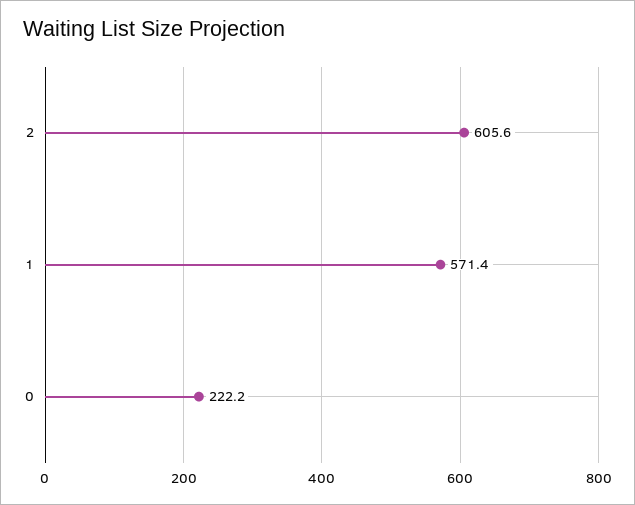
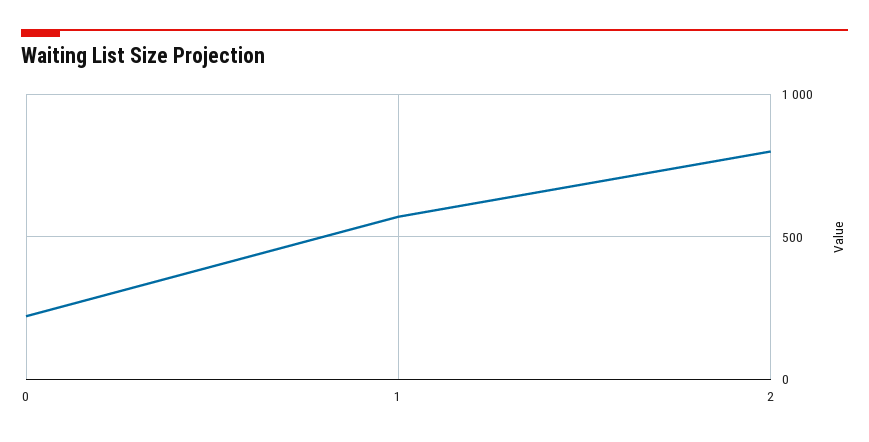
  {
-   "2": 605.6,
+   "2": 800,
    "1": 571.4,
    "0": 222.2
  }

